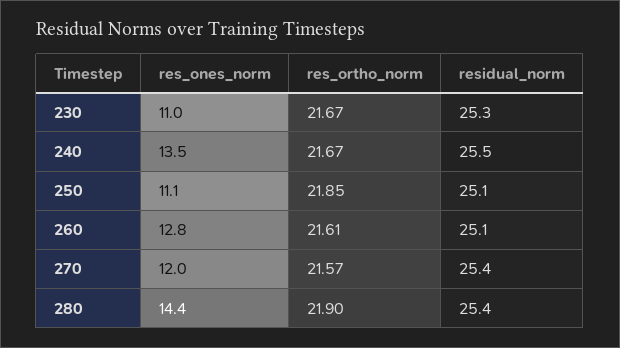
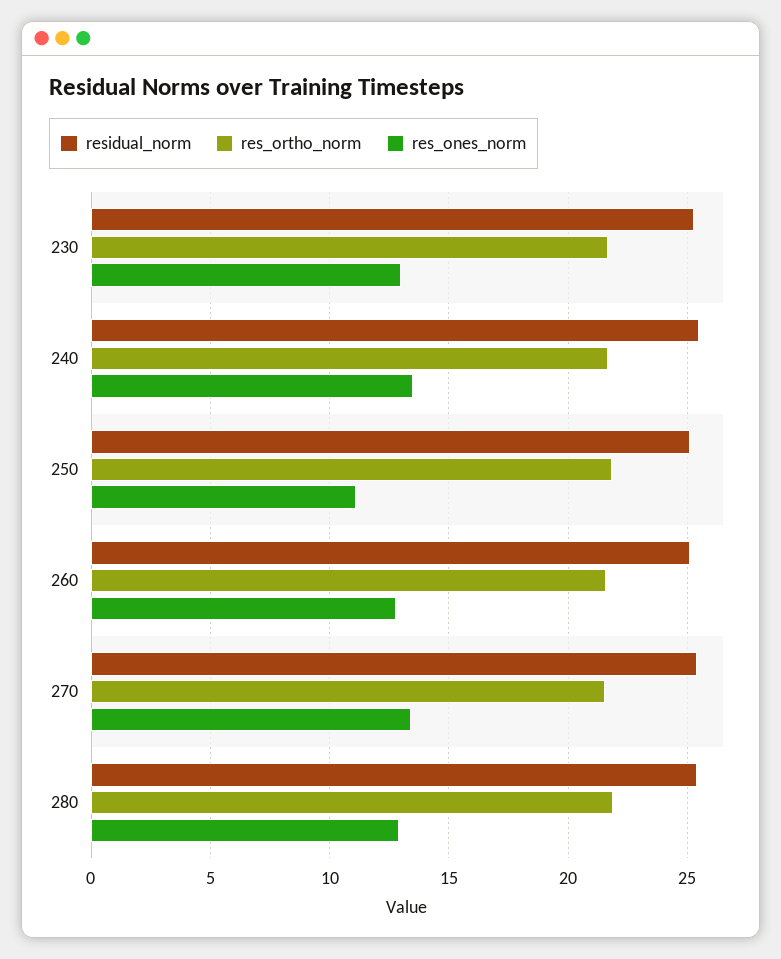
  {
    "res_ones_norm": {
-     "230": 11,
+     "230": 13,
      "240": 13.5,
      "250": 11.1,
      "260": 12.8,
-     "270": 12,
+     "270": 13.5,
-     "280": 14.4
+     "280": 13
    },
    "res_ortho_norm": {
      "230": 21.67,
      "240": 21.67,
      "250": 21.85,
      "260": 21.61,
      "270": 21.57,
      "280": 21.9
    },
    "residual_norm": {
      "230": 25.3,
      "240": 25.5,
      "250": 25.1,
      "260": 25.1,
      "270": 25.4,
      "280": 25.4
    }
  }

